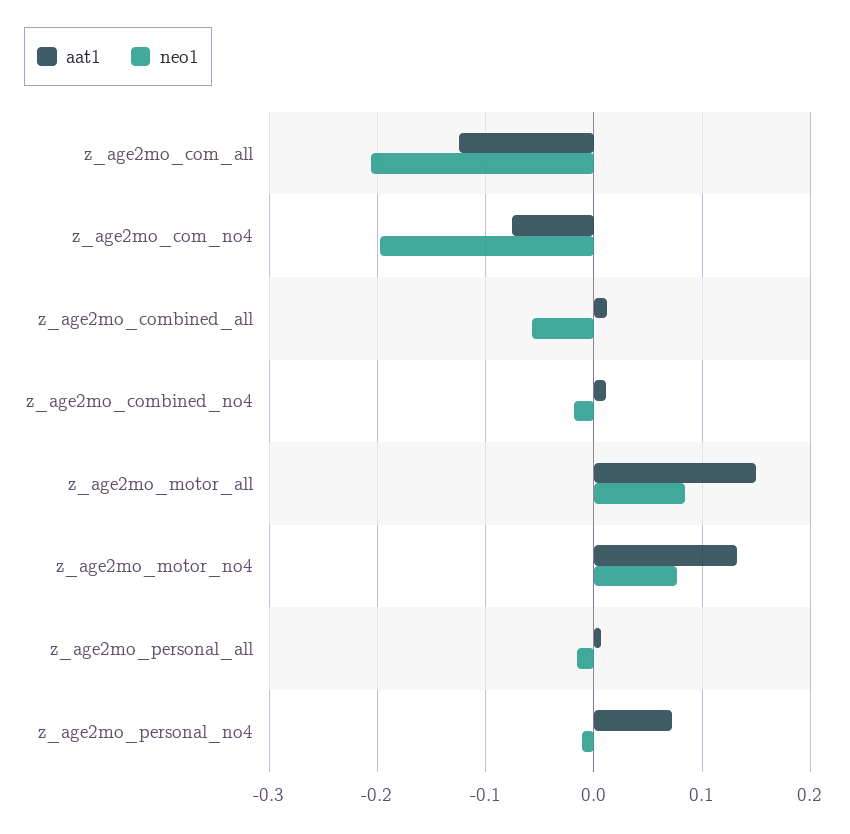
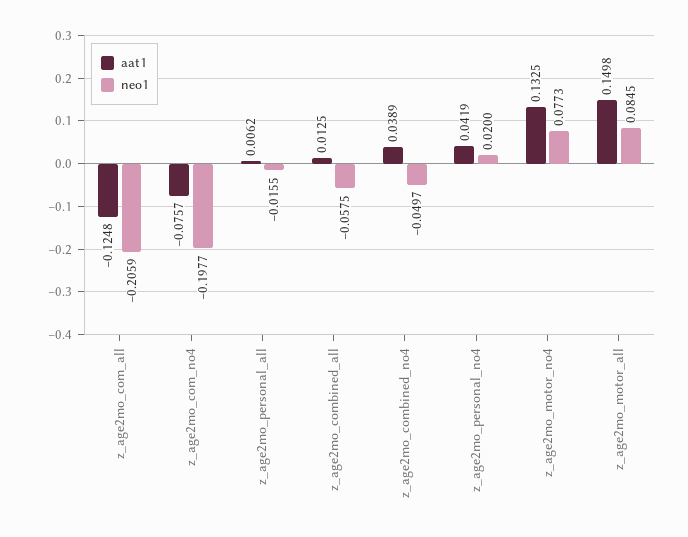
  {
    "aat1": {
      "z_age2mo_com_all": -0.1248,
      "z_age2mo_com_no4": -0.0757,
      "z_age2mo_combined_all": 0.0125,
-     "z_age2mo_combined_no4": 0.01,
+     "z_age2mo_combined_no4": 0.0389,
      "z_age2mo_motor_all": 0.1498,
      "z_age2mo_motor_no4": 0.1325,
      "z_age2mo_personal_all": 0.0062,
-     "z_age2mo_personal_no4": 0.07
+     "z_age2mo_personal_no4": 0.0419
    },
    "neo1": {
      "z_age2mo_com_all": -0.2059,
      "z_age2mo_com_no4": -0.1977,
      "z_age2mo_combined_all": -0.0575,
-     "z_age2mo_combined_no4": -0.02,
+     "z_age2mo_combined_no4": -0.0497,
      "z_age2mo_motor_all": 0.0845,
      "z_age2mo_motor_no4": 0.0773,
      "z_age2mo_personal_all": -0.0155,
-     "z_age2mo_personal_no4": -0.01
+     "z_age2mo_personal_no4": 0.02
    }
  }

